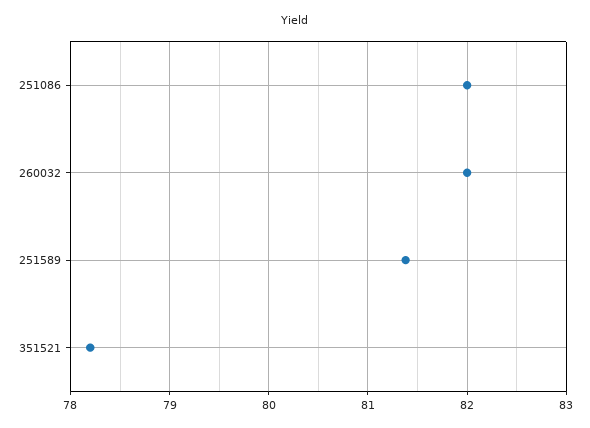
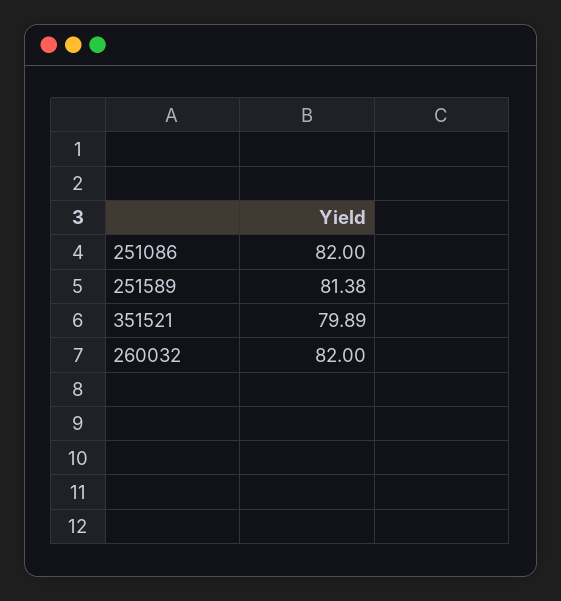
  {
    "251086": 82,
    "260032": 82,
    "251589": 81.38,
-   "351521": 78.2
+   "351521": 79.89
  }

